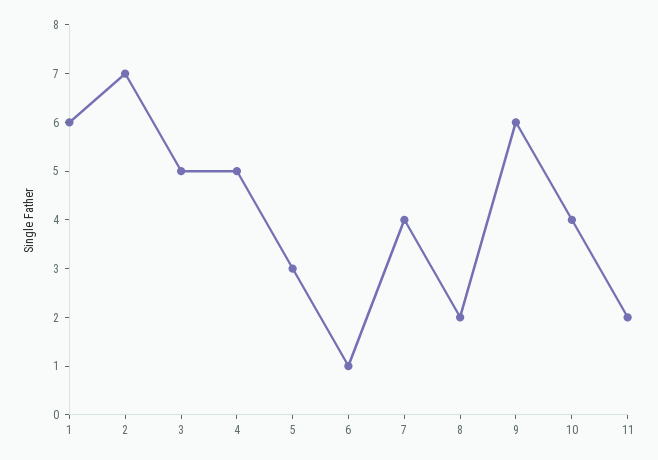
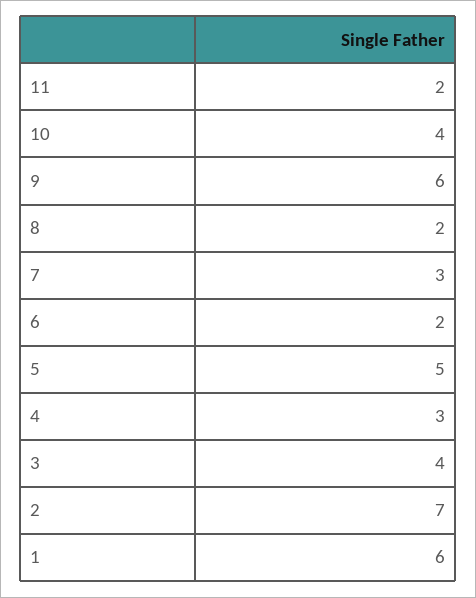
  {
    "1": 6,
    "2": 7,
-   "3": 5,
+   "3": 4,
-   "4": 5,
+   "4": 3,
-   "5": 3,
+   "5": 5,
-   "6": 1,
+   "6": 2,
-   "7": 4,
+   "7": 3,
    "8": 2,
    "9": 6,
    "10": 4,
    "11": 2
  }

